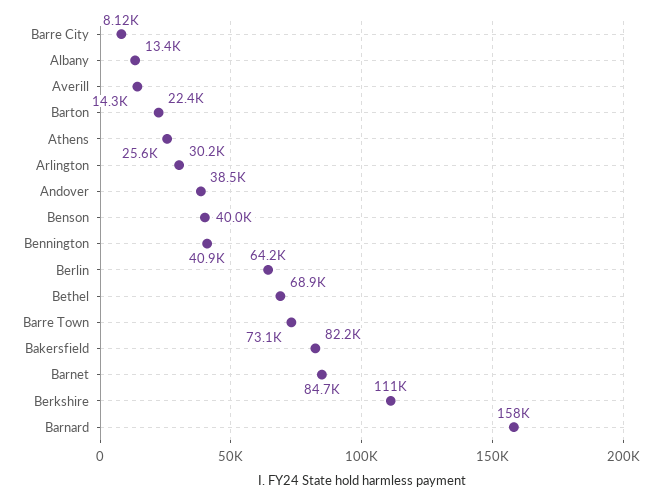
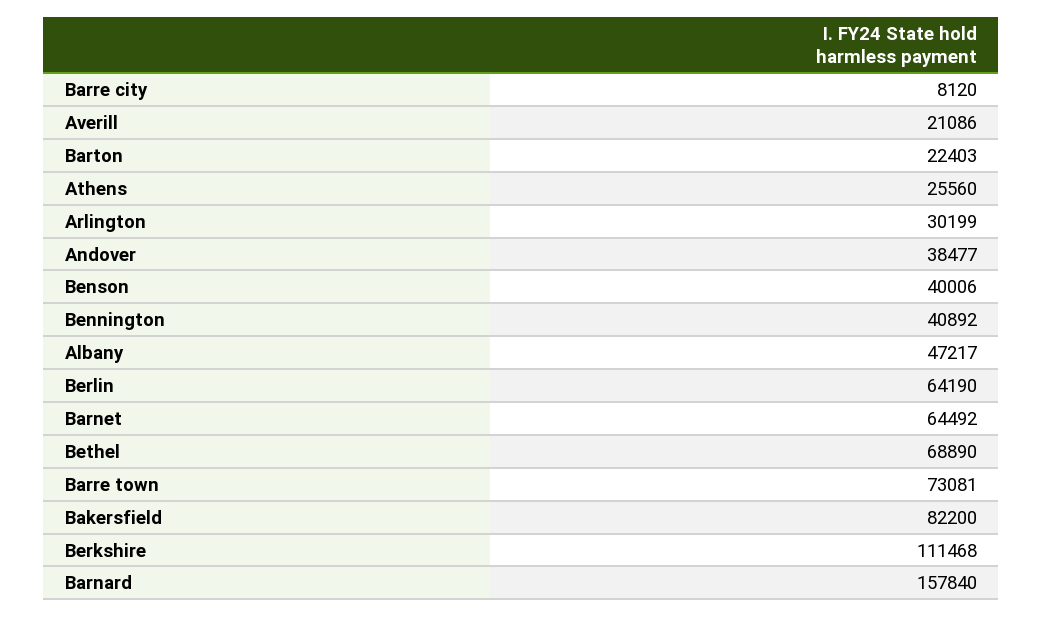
  {
    "Barre City": 8120,
-   "Albany": 13400,
+   "Albany": 47217,
-   "Averill": 14300,
+   "Averill": 21086,
    "Barton": 22403,
    "Athens": 25560,
    "Arlington": 30199,
    "Andover": 38477,
    "Benson": 40006,
    "Bennington": 40892,
    "Berlin": 64190,
    "Bethel": 68890,
    "Barre Town": 73081,
    "Bakersfield": 82200,
-   "Barnet": 84700,
+   "Barnet": 64492,
    "Berkshire": 111468,
    "Barnard": 157840
  }

